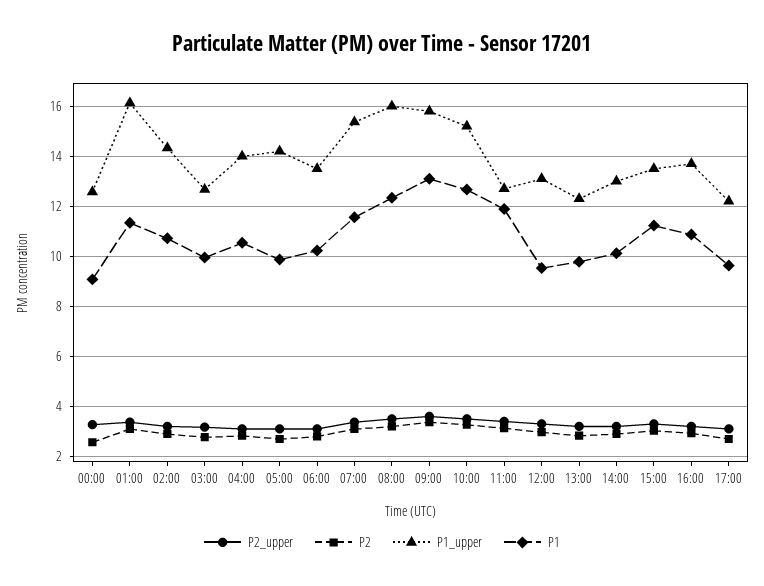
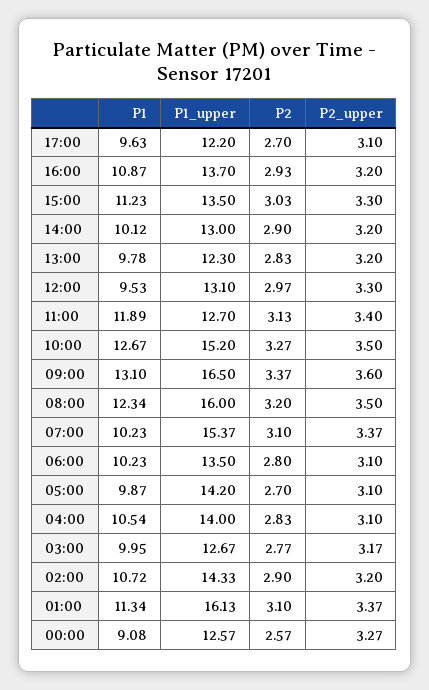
  {
    "P2_upper": {
      "00:00": 3.27,
      "01:00": 3.37,
      "02:00": 3.2,
      "03:00": 3.17,
      "04:00": 3.1,
      "05:00": 3.1,
      "06:00": 3.1,
      "07:00": 3.37,
      "08:00": 3.5,
      "09:00": 3.6,
      "10:00": 3.5,
      "11:00": 3.4,
      "12:00": 3.3,
      "13:00": 3.2,
      "14:00": 3.2,
      "15:00": 3.3,
      "16:00": 3.2,
      "17:00": 3.1
    },
    "P2": {
      "00:00": 2.57,
      "01:00": 3.1,
      "02:00": 2.9,
      "03:00": 2.77,
      "04:00": 2.83,
      "05:00": 2.7,
      "06:00": 2.8,
      "07:00": 3.1,
      "08:00": 3.2,
      "09:00": 3.37,
      "10:00": 3.27,
      "11:00": 3.13,
      "12:00": 2.97,
      "13:00": 2.83,
      "14:00": 2.9,
      "15:00": 3.03,
      "16:00": 2.93,
      "17:00": 2.7
    },
    "P1_upper": {
      "00:00": 12.57,
      "01:00": 16.13,
      "02:00": 14.33,
      "03:00": 12.67,
      "04:00": 14,
      "05:00": 14.2,
      "06:00": 13.5,
      "07:00": 15.37,
      "08:00": 16,
-     "09:00": 15.75,
+     "09:00": 16.5,
      "10:00": 15.2,
      "11:00": 12.7,
      "12:00": 13.1,
      "13:00": 12.3,
      "14:00": 13,
      "15:00": 13.5,
      "16:00": 13.7,
      "17:00": 12.2
    },
    "P1": {
      "00:00": 9.08,
      "01:00": 11.34,
      "02:00": 10.72,
      "03:00": 9.95,
      "04:00": 10.54,
      "05:00": 9.87,
      "06:00": 10.23,
-     "07:00": 11.5,
+     "07:00": 10.23,
      "08:00": 12.34,
      "09:00": 13.1,
      "10:00": 12.67,
      "11:00": 11.89,
      "12:00": 9.53,
      "13:00": 9.78,
      "14:00": 10.12,
      "15:00": 11.23,
      "16:00": 10.87,
      "17:00": 9.63
    }
  }

